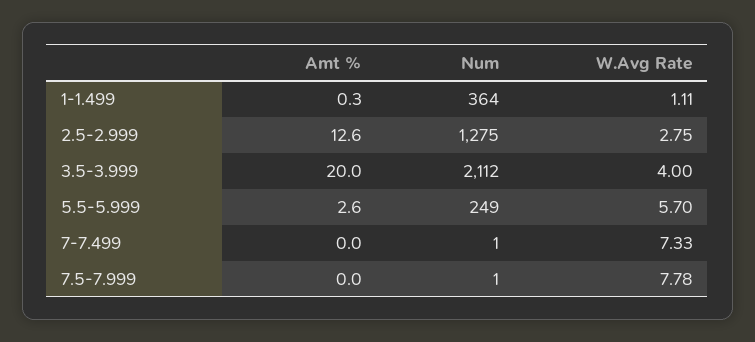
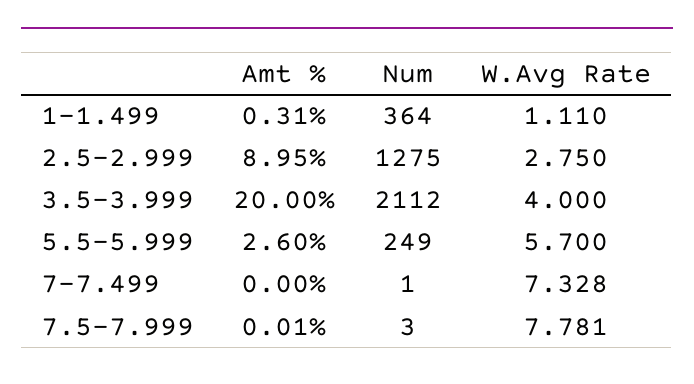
  {
    "Amt %": {
      "1-1.499": 0.31,
-     "2.5-2.999": 12.6,
+     "2.5-2.999": 8.95,
      "3.5-3.999": 20,
      "5.5-5.999": 2.6,
      "7-7.499": 0,
      "7.5-7.999": 0.01
    },
    "Num": {
      "1-1.499": 364,
      "2.5-2.999": 1275,
      "3.5-3.999": 2112,
      "5.5-5.999": 249,
      "7-7.499": 1,
-     "7.5-7.999": 1
+     "7.5-7.999": 3
    },
    "W.Avg Rate": {
      "1-1.499": 1.11,
      "2.5-2.999": 2.75,
      "3.5-3.999": 4,
      "5.5-5.999": 5.7,
      "7-7.499": 7.328,
      "7.5-7.999": 7.781
    }
  }

